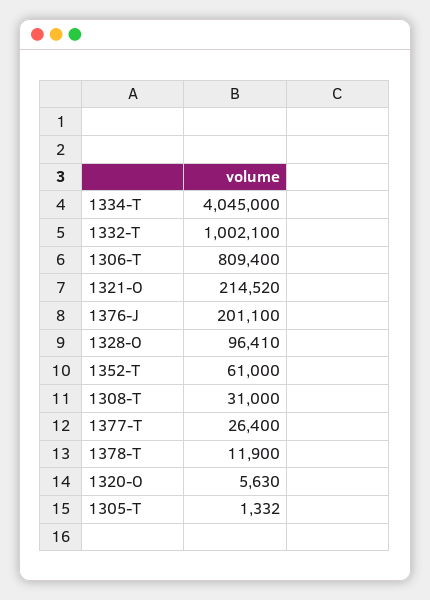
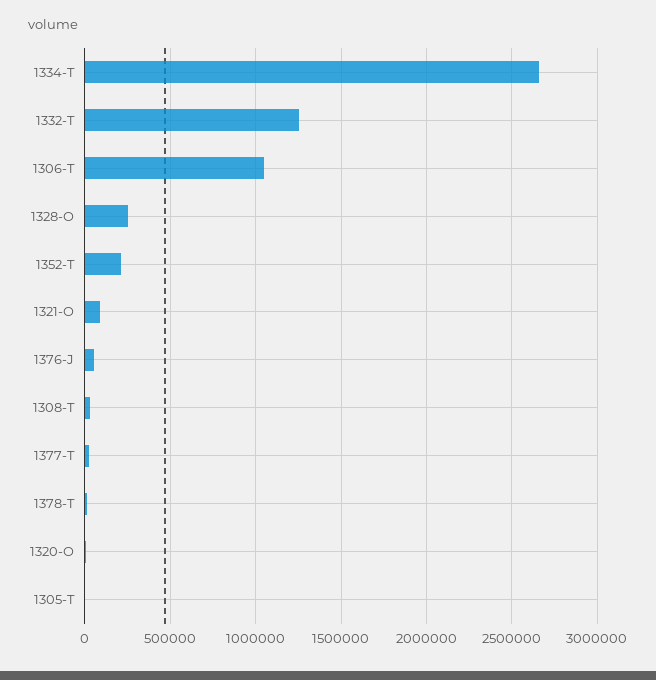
  {
-   "1334-T": 4045000,
+   "1334-T": 2650000,
-   "1332-T": 1002100,
+   "1332-T": 1250000,
-   "1306-T": 809400,
+   "1306-T": 1050000,
-   "1321-O": 214520,
+   "1321-O": 100000,
-   "1376-J": 201100,
+   "1376-J": 50000,
-   "1328-O": 96410,
+   "1328-O": 250000,
-   "1352-T": 61000,
+   "1352-T": 200000,
    "1308-T": 31000,
    "1377-T": 26400,
    "1378-T": 11900,
    "1320-O": 5630,
    "1305-T": 1332
  }

